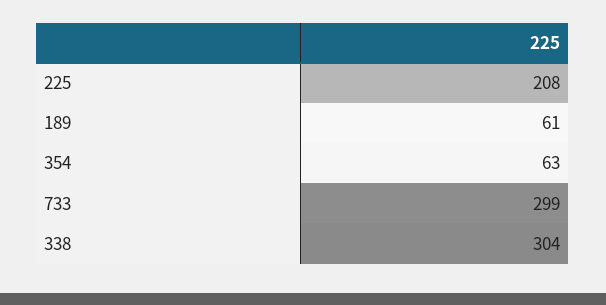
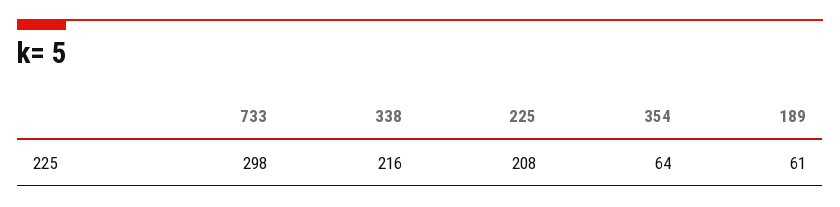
  {
    "225": 208,
    "189": 61,
-   "354": 63,
+   "354": 64,
-   "733": 299,
+   "733": 298,
-   "338": 304
+   "338": 216
  }

